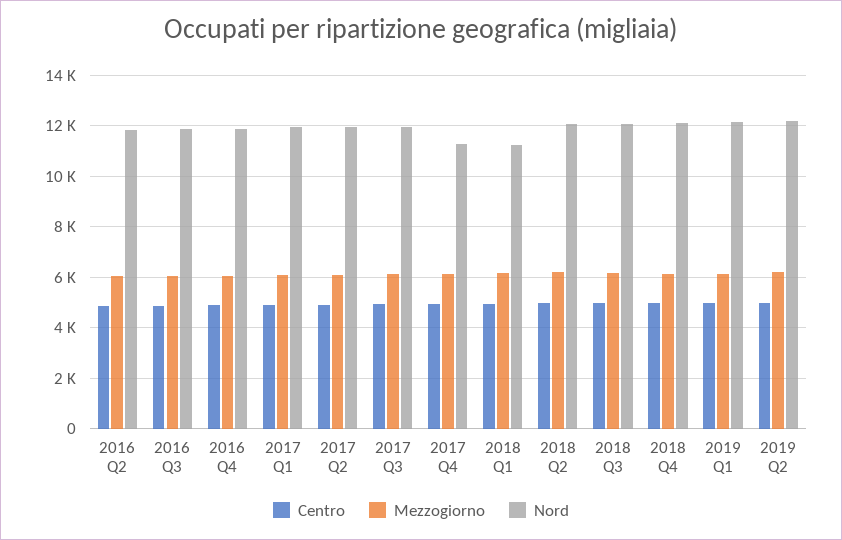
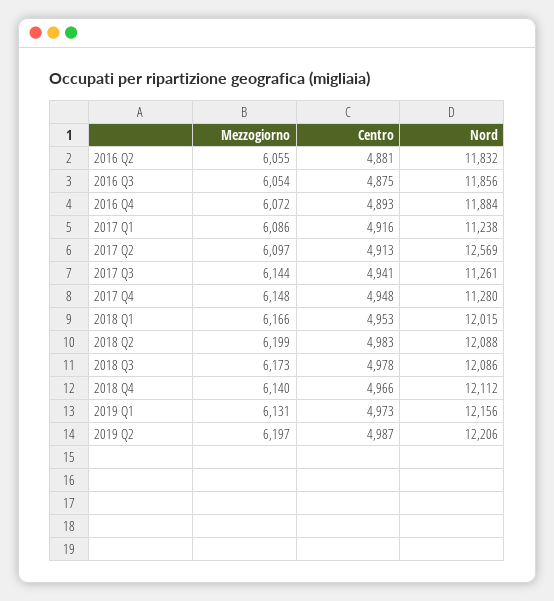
  {
    "Centro": {
      "2016 Q2": 4881,
      "2016 Q3": 4875,
      "2016 Q4": 4893,
      "2017 Q1": 4916,
      "2017 Q2": 4913,
      "2017 Q3": 4941,
      "2017 Q4": 4948,
      "2018 Q1": 4953,
      "2018 Q2": 4983,
      "2018 Q3": 4978,
      "2018 Q4": 4966,
      "2019 Q1": 4973,
      "2019 Q2": 4987
    },
    "Mezzogiorno": {
      "2016 Q2": 6055,
      "2016 Q3": 6054,
      "2016 Q4": 6072,
      "2017 Q1": 6086,
      "2017 Q2": 6097,
      "2017 Q3": 6144,
      "2017 Q4": 6148,
      "2018 Q1": 6166,
      "2018 Q2": 6199,
      "2018 Q3": 6173,
      "2018 Q4": 6140,
      "2019 Q1": 6131,
      "2019 Q2": 6197
    },
    "Nord": {
      "2016 Q2": 11832,
      "2016 Q3": 11856,
      "2016 Q4": 11884,
-     "2017 Q1": 12000,
+     "2017 Q1": 11238,
-     "2017 Q2": 12000,
+     "2017 Q2": 12569,
-     "2017 Q3": 12000,
+     "2017 Q3": 11261,
      "2017 Q4": 11280,
-     "2018 Q1": 11250,
+     "2018 Q1": 12015,
      "2018 Q2": 12088,
      "2018 Q3": 12086,
      "2018 Q4": 12112,
      "2019 Q1": 12156,
      "2019 Q2": 12206
    }
  }

